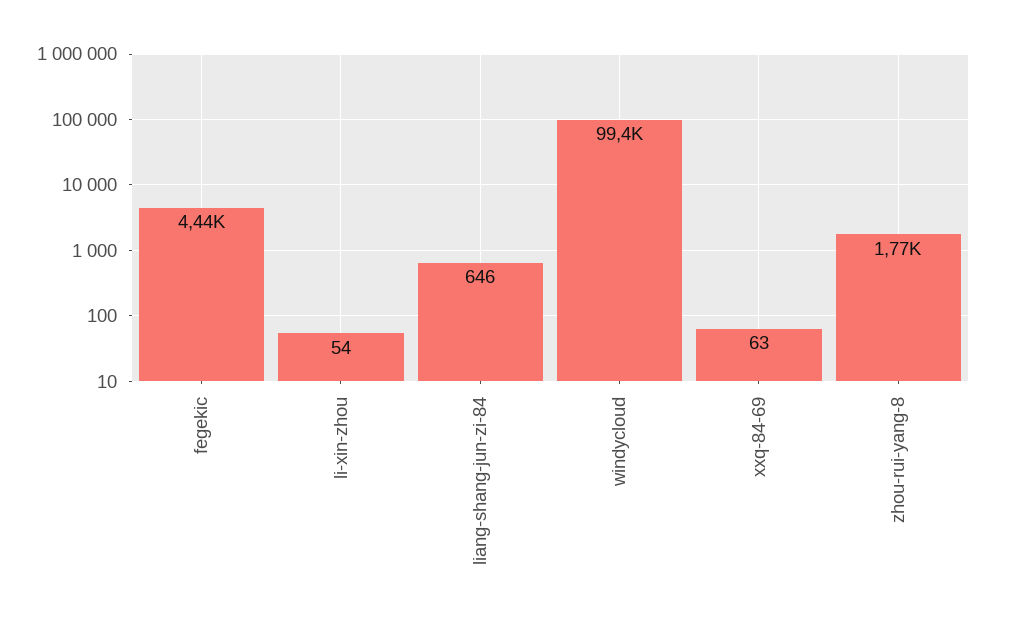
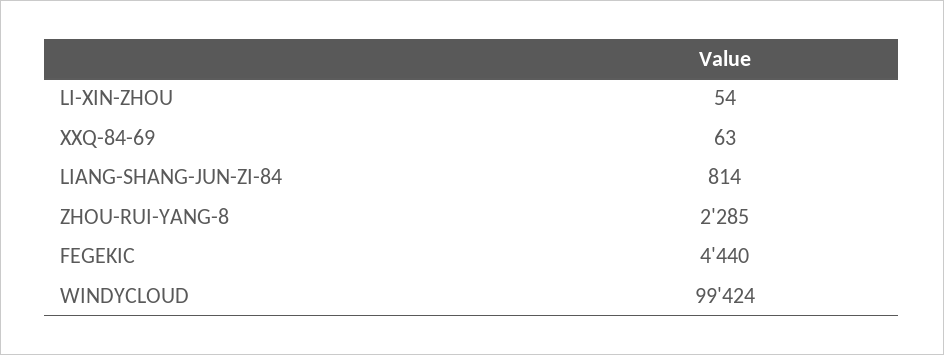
  {
    "fegekic": 4440,
    "li-xin-zhou": 54,
-   "liang-shang-jun-zi-84": 646,
+   "liang-shang-jun-zi-84": 814,
    "windycloud": 99424,
    "xxq-84-69": 63,
-   "zhou-rui-yang-8": 1770
+   "zhou-rui-yang-8": 2285
  }

